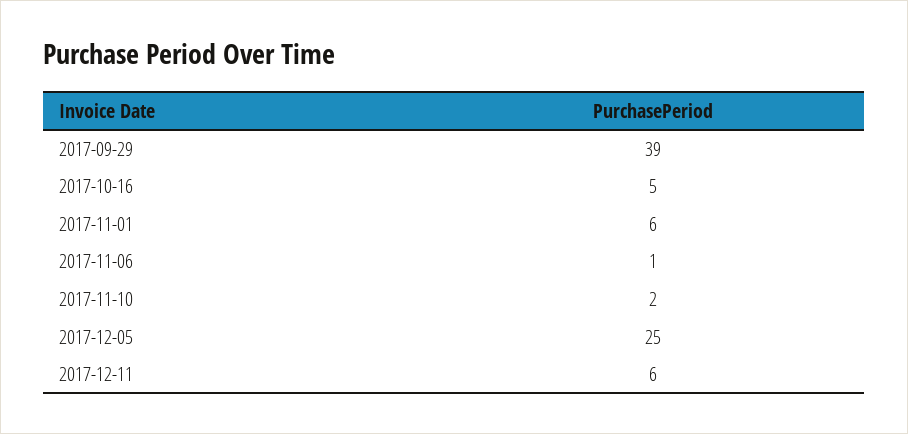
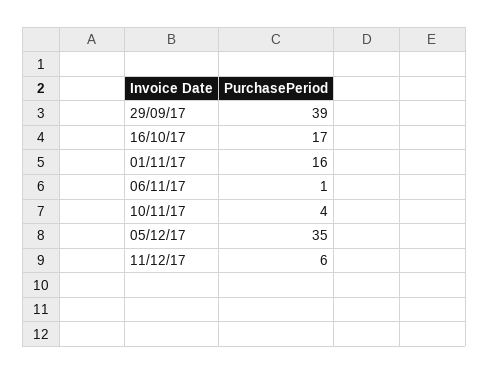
  {
    "2017-09-29": 39,
-   "2017-10-16": 5,
+   "2017-10-16": 17,
-   "2017-11-01": 6,
+   "2017-11-01": 16,
    "2017-11-06": 1,
-   "2017-11-10": 2,
+   "2017-11-10": 4,
-   "2017-12-05": 25,
+   "2017-12-05": 35,
    "2017-12-11": 6
  }

